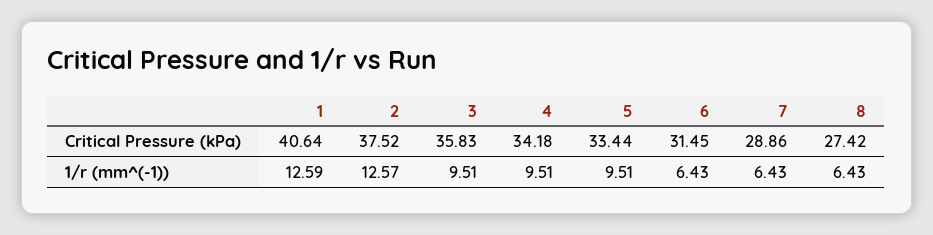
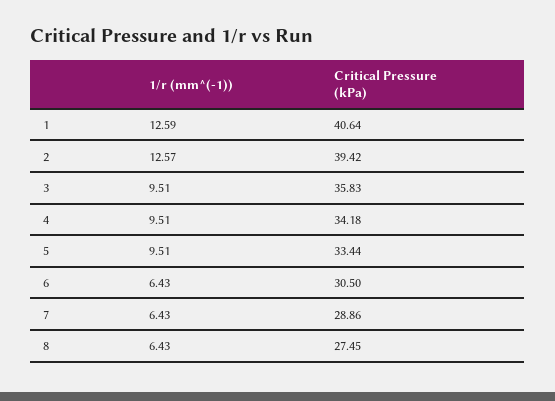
  {
    "1": {
      "Critical Pressure (kPa)": 40.64,
      "1/r (mm^(-1))": 12.59
    },
    "2": {
-     "Critical Pressure (kPa)": 37.52,
+     "Critical Pressure (kPa)": 39.42,
      "1/r (mm^(-1))": 12.57
    },
    "3": {
      "Critical Pressure (kPa)": 35.83,
      "1/r (mm^(-1))": 9.51
    },
    "4": {
      "Critical Pressure (kPa)": 34.18,
      "1/r (mm^(-1))": 9.51
    },
    "5": {
      "Critical Pressure (kPa)": 33.44,
      "1/r (mm^(-1))": 9.51
    },
    "6": {
-     "Critical Pressure (kPa)": 31.45,
+     "Critical Pressure (kPa)": 30.5,
      "1/r (mm^(-1))": 6.43
    },
    "7": {
      "Critical Pressure (kPa)": 28.86,
      "1/r (mm^(-1))": 6.43
    },
    "8": {
-     "Critical Pressure (kPa)": 27.42,
+     "Critical Pressure (kPa)": 27.45,
      "1/r (mm^(-1))": 6.43
    }
  }

